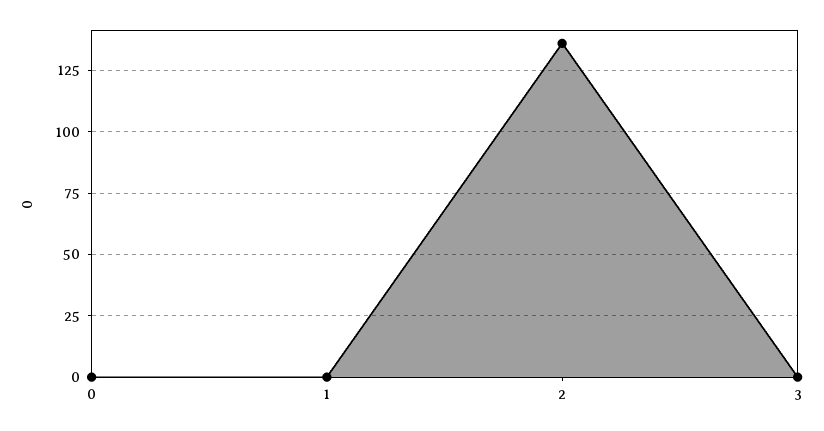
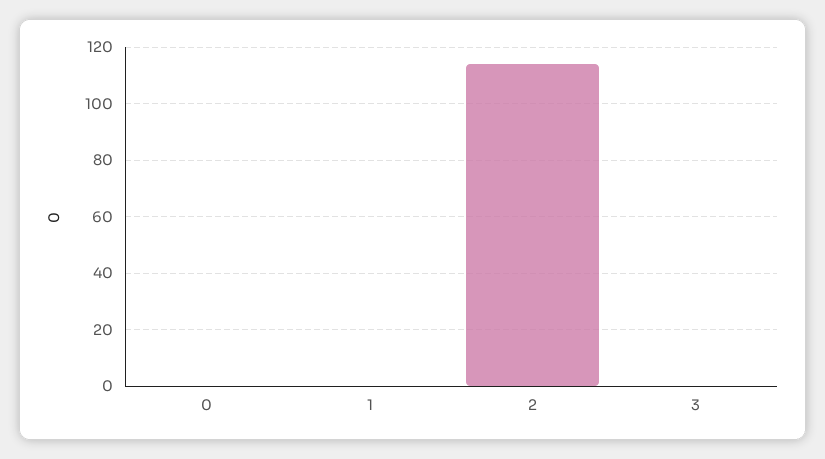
  {
    "0": 0,
    "1": 0,
-   "2": 135,
+   "2": 115,
    "3": 0
  }

